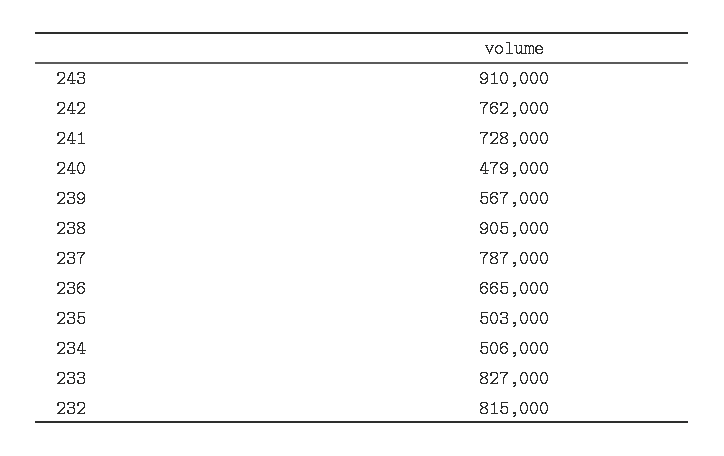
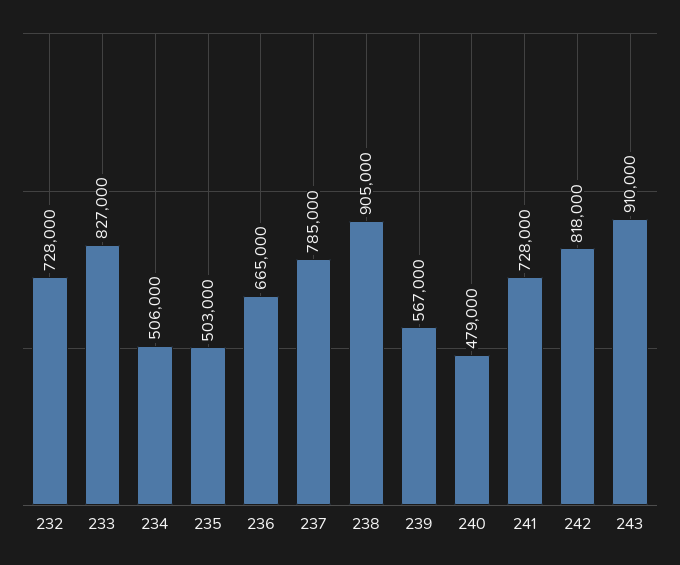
  {
    "243": 910000,
-   "242": 762000,
+   "242": 818000,
    "241": 728000,
    "240": 479000,
    "239": 567000,
    "238": 905000,
-   "237": 787000,
+   "237": 785000,
    "236": 665000,
    "235": 503000,
    "234": 506000,
    "233": 827000,
-   "232": 815000
+   "232": 728000
  }

